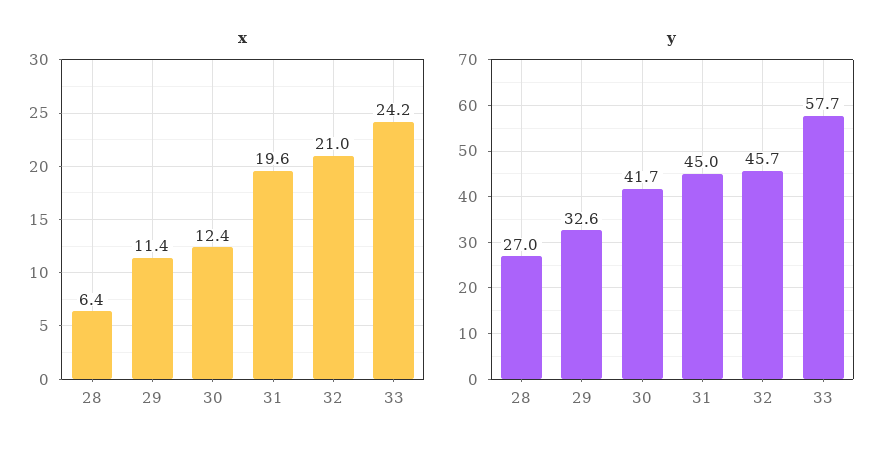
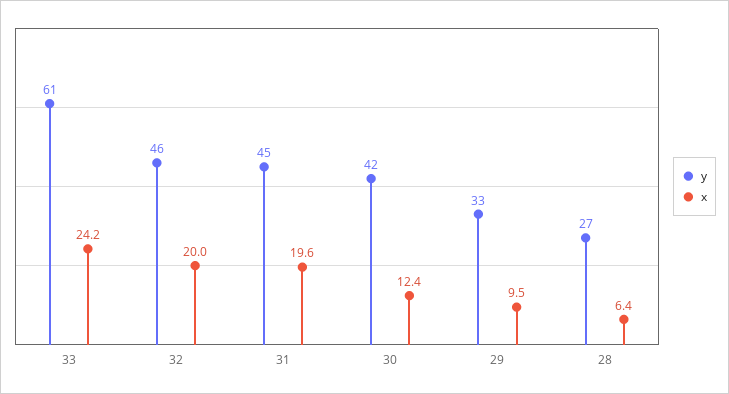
  {
    "x": {
      "28": 6.4,
-     "29": 11.4,
+     "29": 9.5,
      "30": 12.4,
      "31": 19.6,
-     "32": 21,
+     "32": 20,
      "33": 24.2
    },
    "y": {
      "28": 27,
      "29": 32.6,
      "30": 41.7,
      "31": 45,
      "32": 45.7,
-     "33": 57.7
+     "33": 61
    }
  }

